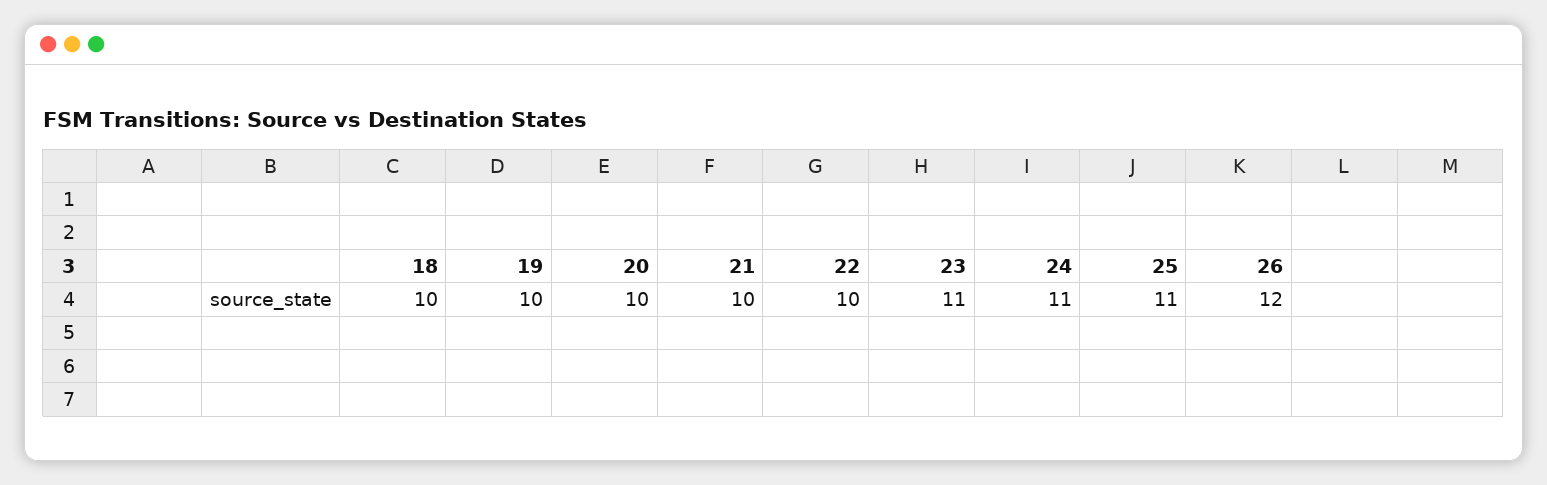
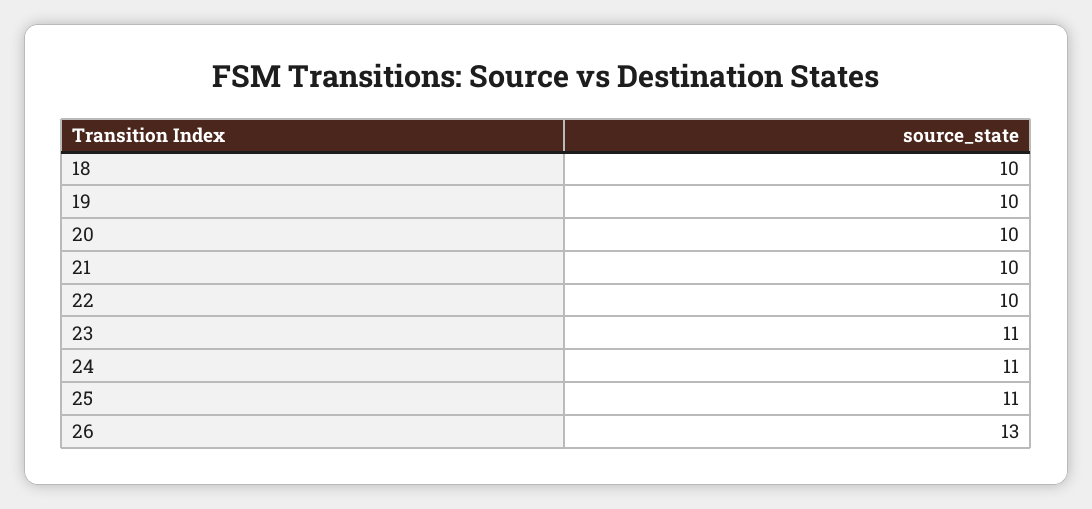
  {
    "18": 10,
    "19": 10,
    "20": 10,
    "21": 10,
    "22": 10,
    "23": 11,
    "24": 11,
    "25": 11,
-   "26": 12
+   "26": 13
  }

